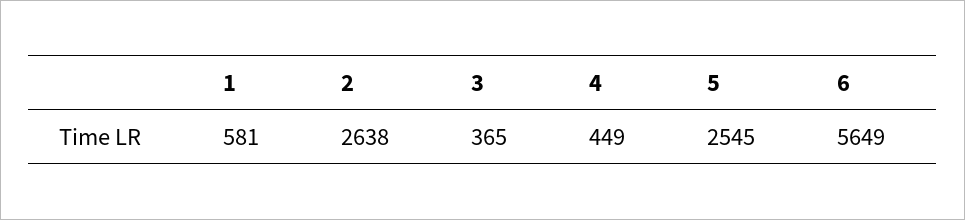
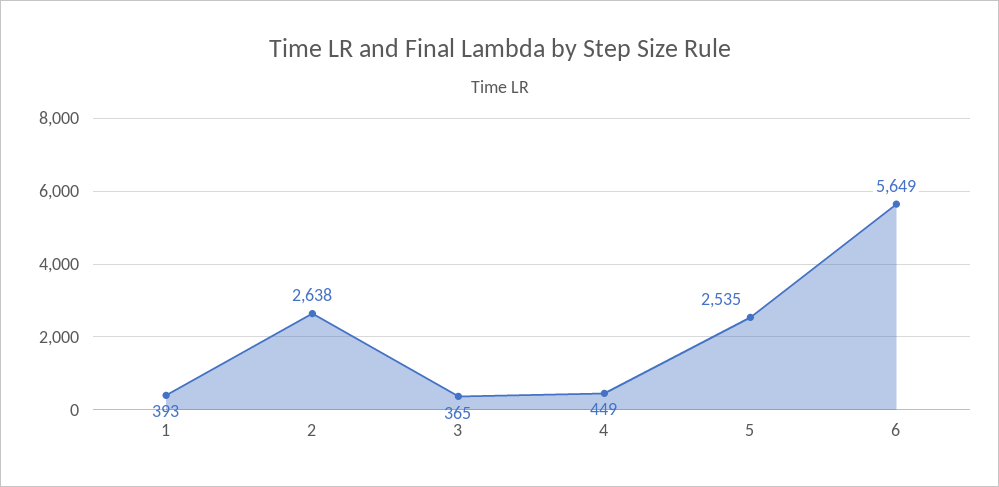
  {
-   "1": 581,
+   "1": 393,
    "2": 2638,
    "3": 365,
    "4": 449,
-   "5": 2545,
+   "5": 2535,
    "6": 5649
  }

